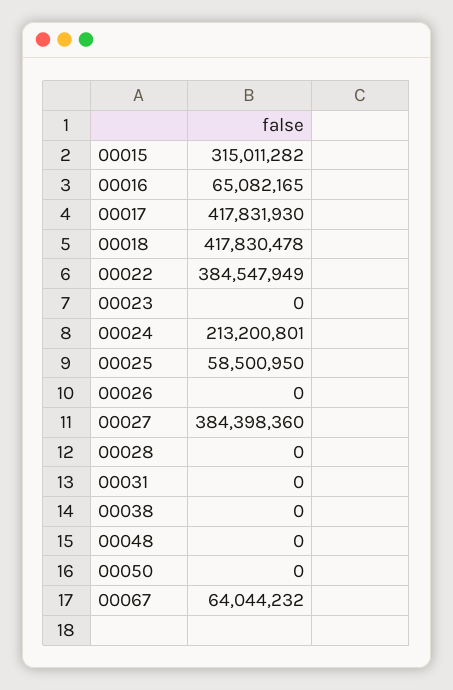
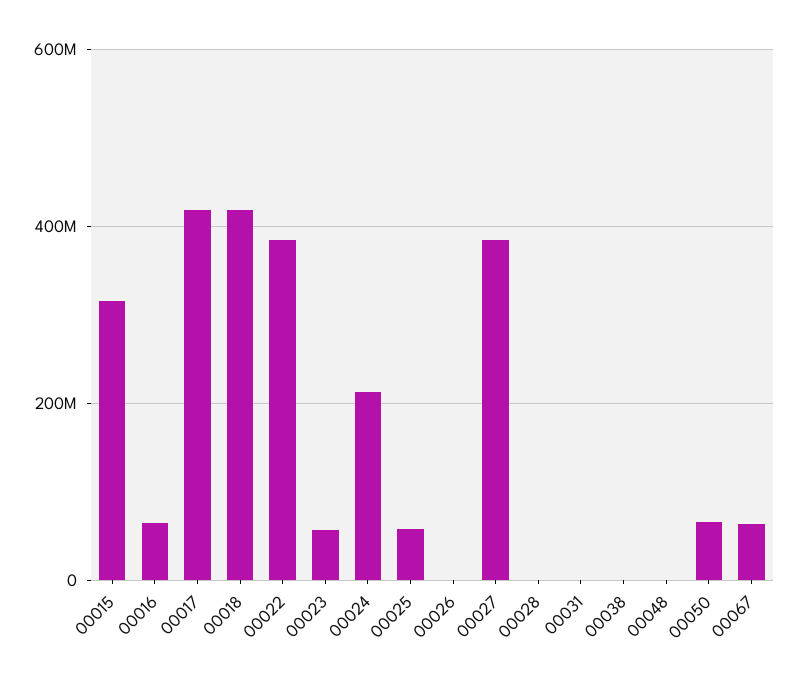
  {
    "00015": 315011282,
    "00016": 65082165,
    "00017": 417831930,
    "00018": 417830478,
    "00022": 384547949,
-   "00023": 0,
+   "00023": 60000000,
    "00024": 213200801,
    "00025": 58500950,
    "00026": 0,
    "00027": 384398360,
    "00028": 0,
    "00031": 0,
    "00038": 0,
    "00048": 0,
-   "00050": 0,
+   "00050": 60000000,
    "00067": 64044232
  }

